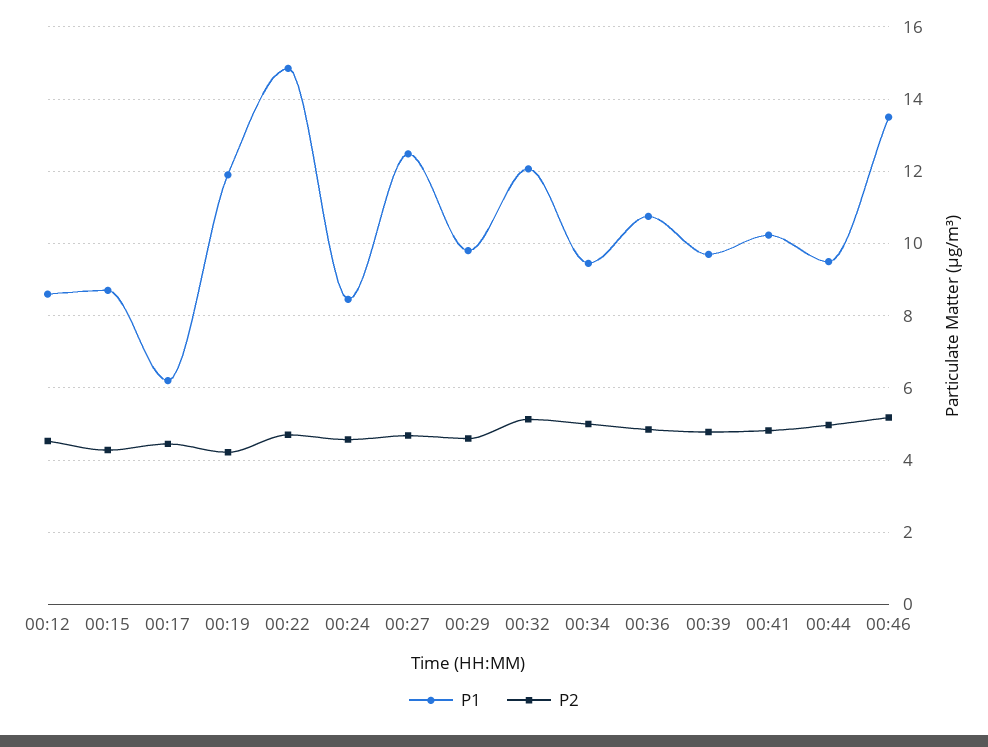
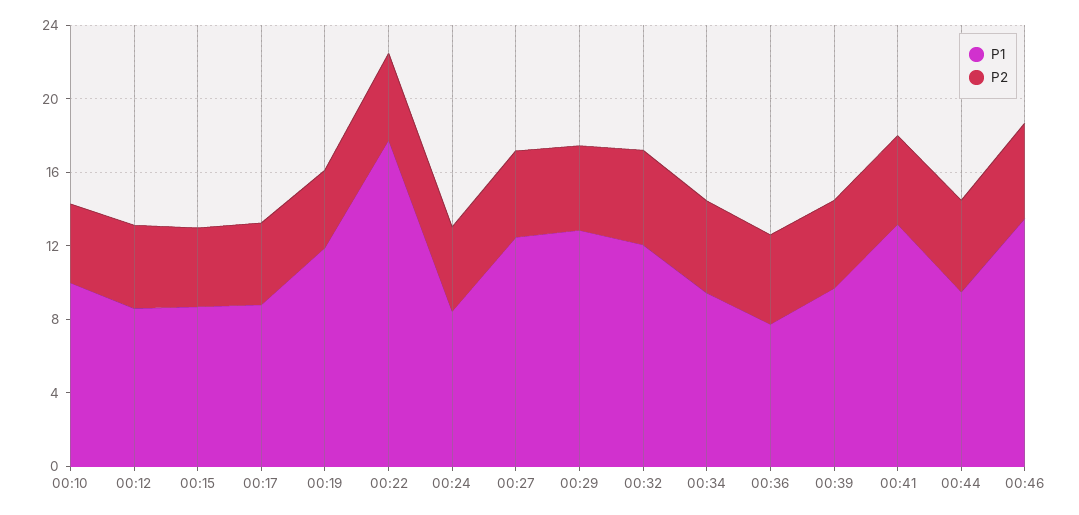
  {
    "P1": {
      "00:12": 8.6,
      "00:15": 8.8,
-     "00:17": 6.2,
+     "00:17": 9,
      "00:19": 12,
-     "00:22": 14.8,
+     "00:22": 18,
      "00:24": 8.4,
      "00:27": 12.4,
-     "00:29": 9.8,
+     "00:29": 13,
      "00:32": 12,
      "00:34": 9.4,
-     "00:36": 10.8,
+     "00:36": 8,
      "00:39": 9.8,
-     "00:41": 10.2,
+     "00:41": 13,
      "00:44": 9.6,
-     "00:46": 13.6
+     "00:46": 13.6,
+     "00:10": 10
    },
    "P2": {
      "00:12": 4.6,
      "00:15": 4.2,
      "00:17": 4.4,
      "00:19": 4.2,
      "00:22": 4.8,
      "00:24": 4.6,
      "00:27": 4.6,
      "00:29": 4.6,
      "00:32": 5.2,
      "00:34": 5,
      "00:36": 4.8,
      "00:39": 4.8,
      "00:41": 4.8,
      "00:44": 5,
-     "00:46": 5.2
+     "00:46": 5.2,
+     "00:10": 4
    }
  }

